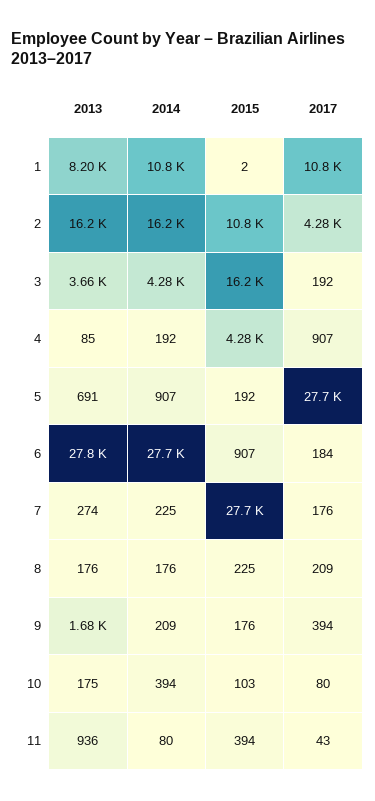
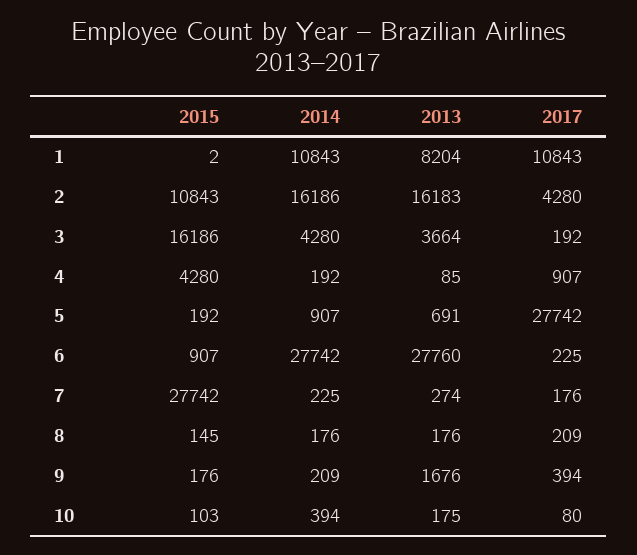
  {
    "2013": {
      "1": 8204,
      "2": 16183,
      "3": 3664,
      "4": 85,
      "5": 691,
      "6": 27760,
      "7": 274,
      "8": 176,
      "9": 1676,
-     "10": 175,
+     "10": 175
-     "11": 936
    },
    "2014": {
      "1": 10843,
      "2": 16186,
      "3": 4280,
      "4": 192,
      "5": 907,
      "6": 27742,
      "7": 225,
      "8": 176,
      "9": 209,
-     "10": 394,
+     "10": 394
-     "11": 80
    },
    "2015": {
      "1": 2,
      "2": 10843,
      "3": 16186,
      "4": 4280,
      "5": 192,
      "6": 907,
      "7": 27742,
-     "8": 225,
+     "8": 145,
      "9": 176,
-     "10": 103,
+     "10": 103
-     "11": 394
    },
    "2017": {
      "1": 10843,
      "2": 4280,
      "3": 192,
      "4": 907,
      "5": 27742,
-     "6": 184,
+     "6": 225,
      "7": 176,
      "8": 209,
      "9": 394,
-     "10": 80,
+     "10": 80
-     "11": 43
    }
  }

